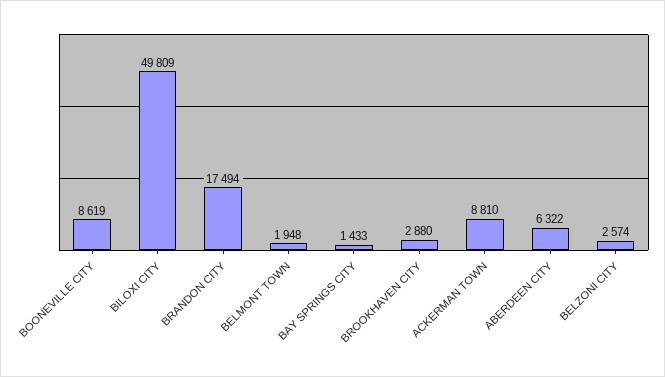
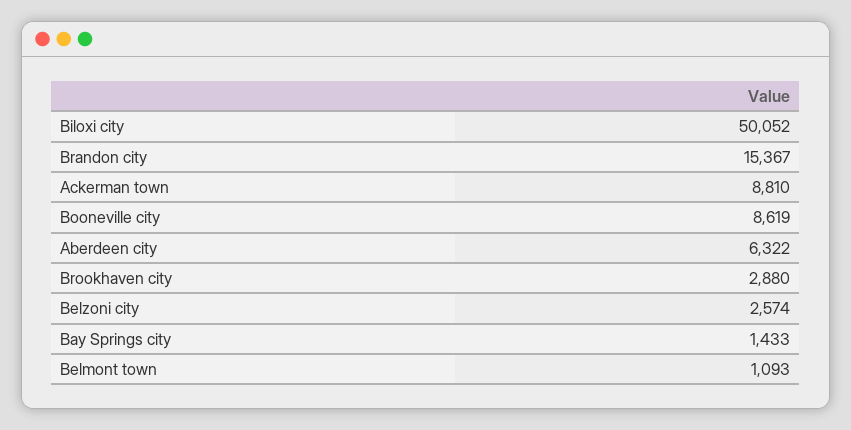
  {
    "BOONEVILLE CITY": 8619,
-   "BILOXI CITY": 49809,
+   "BILOXI CITY": 50052,
-   "BRANDON CITY": 17494,
+   "BRANDON CITY": 15367,
-   "BELMONT TOWN": 1948,
+   "BELMONT TOWN": 1093,
    "BAY SPRINGS CITY": 1433,
    "BROOKHAVEN CITY": 2880,
    "ACKERMAN TOWN": 8810,
    "ABERDEEN CITY": 6322,
    "BELZONI CITY": 2574
  }

